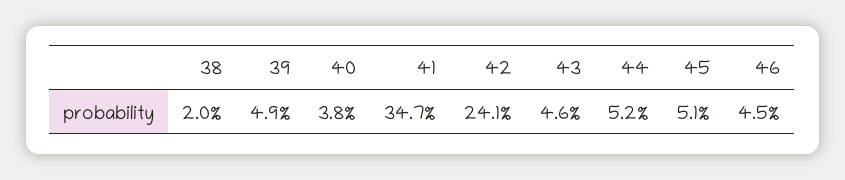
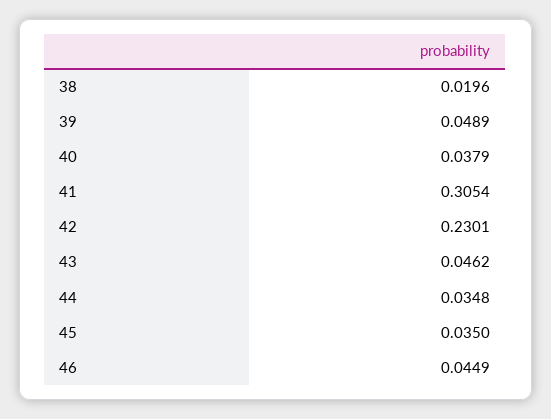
  {
    "38": 0.0196,
    "39": 0.0489,
    "40": 0.0379,
-   "41": 0.347,
+   "41": 0.3054,
-   "42": 0.241,
+   "42": 0.2301,
    "43": 0.0462,
-   "44": 0.052,
+   "44": 0.0348,
-   "45": 0.051,
+   "45": 0.035,
    "46": 0.0449
  }

